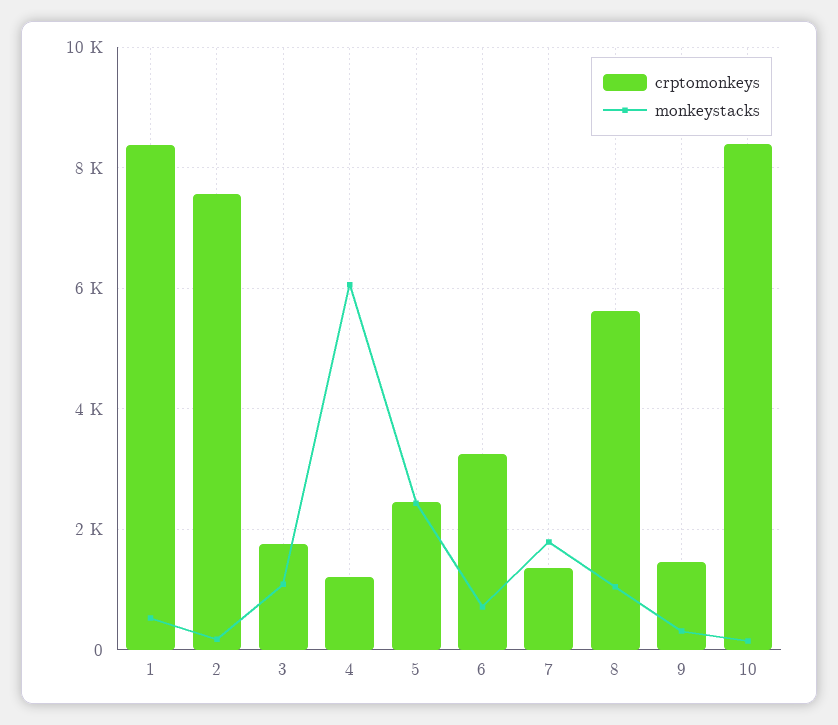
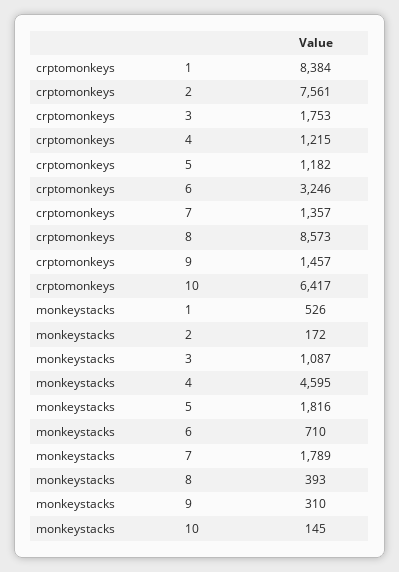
  {
    "crptomonkeys": {
      "1": 8384,
      "2": 7561,
      "3": 1753,
      "4": 1215,
-     "5": 2400,
+     "5": 1182,
      "6": 3246,
      "7": 1357,
-     "8": 5600,
+     "8": 8573,
      "9": 1457,
-     "10": 8400
+     "10": 6417
    },
    "monkeystacks": {
      "1": 526,
      "2": 172,
      "3": 1087,
-     "4": 6000,
+     "4": 4595,
-     "5": 2400,
+     "5": 1816,
      "6": 710,
      "7": 1789,
-     "8": 1000,
+     "8": 393,
      "9": 310,
      "10": 145
    }
  }

